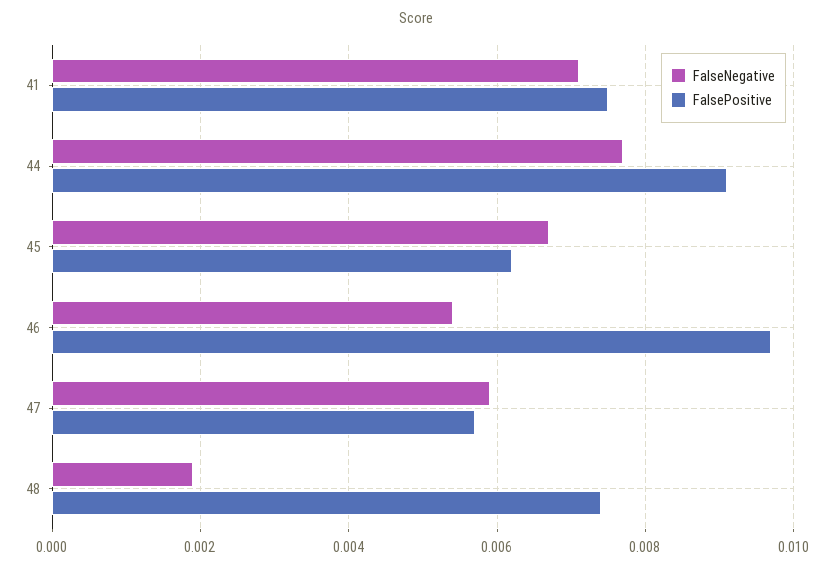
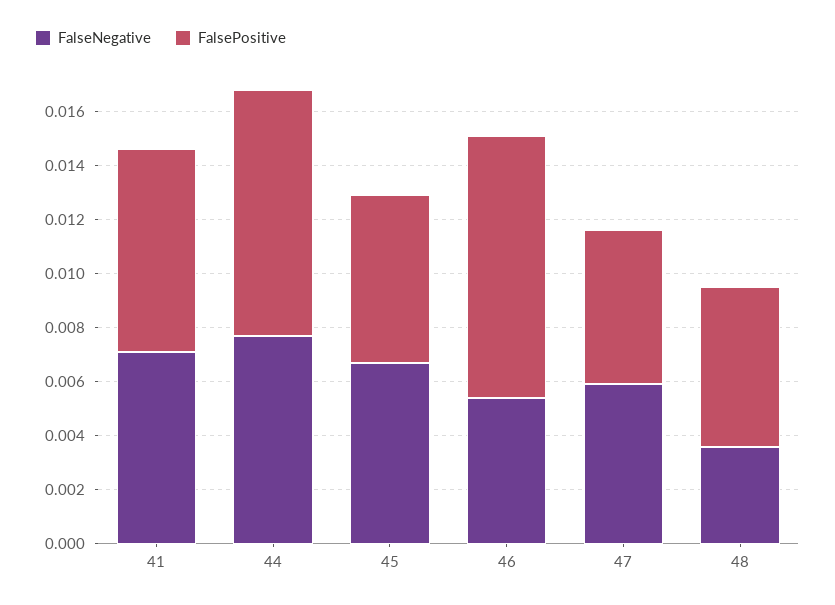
  {
    "FalseNegative": {
      "41": 0.007,
      "44": 0.0075,
      "45": 0.0065,
      "46": 0.0055,
      "47": 0.006,
-     "48": 0.002
+     "48": 0.0035
    },
    "FalsePositive": {
      "41": 0.0075,
      "44": 0.009,
      "45": 0.006,
      "46": 0.0095,
      "47": 0.0055,
-     "48": 0.0075
+     "48": 0.006
    }
  }

